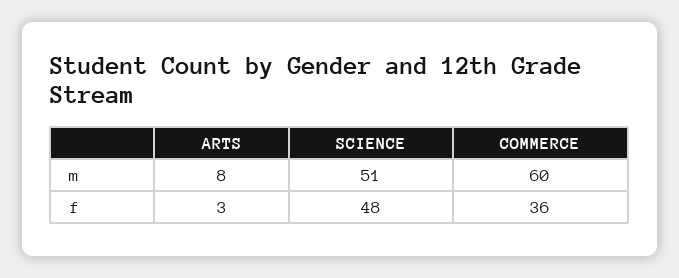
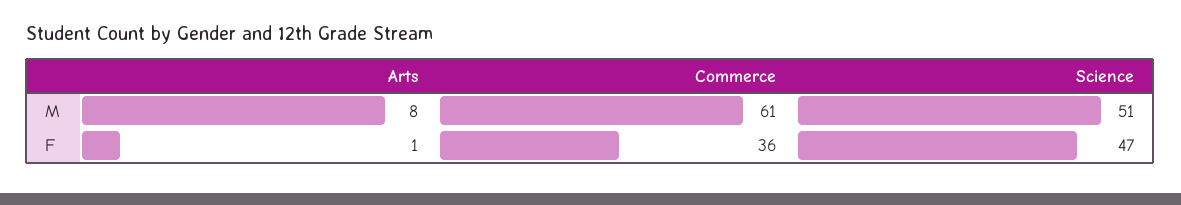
  {
    "ARTS": {
      "m": 8,
-     "f": 3
+     "f": 1
    },
    "SCIENCE": {
      "m": 51,
-     "f": 48
+     "f": 47
    },
    "COMMERCE": {
-     "m": 60,
+     "m": 61,
      "f": 36
    }
  }

